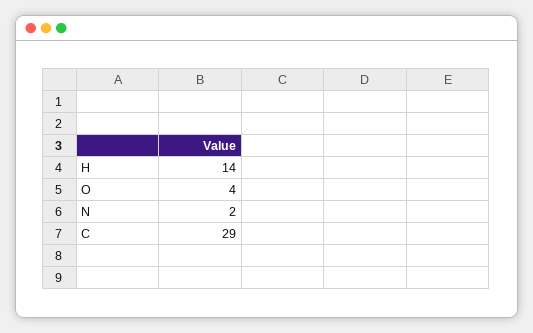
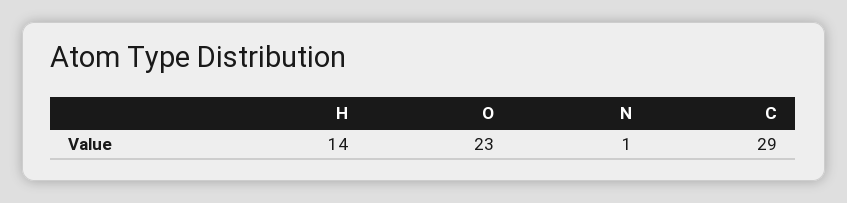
  {
    "H": 14,
-   "O": 4,
+   "O": 23,
-   "N": 2,
+   "N": 1,
    "C": 29
  }

